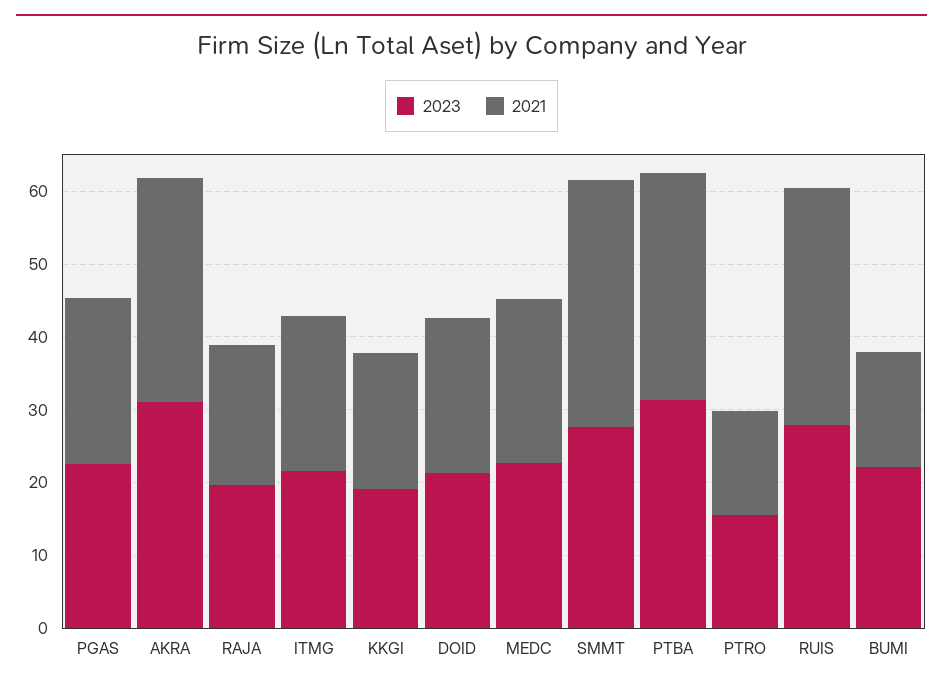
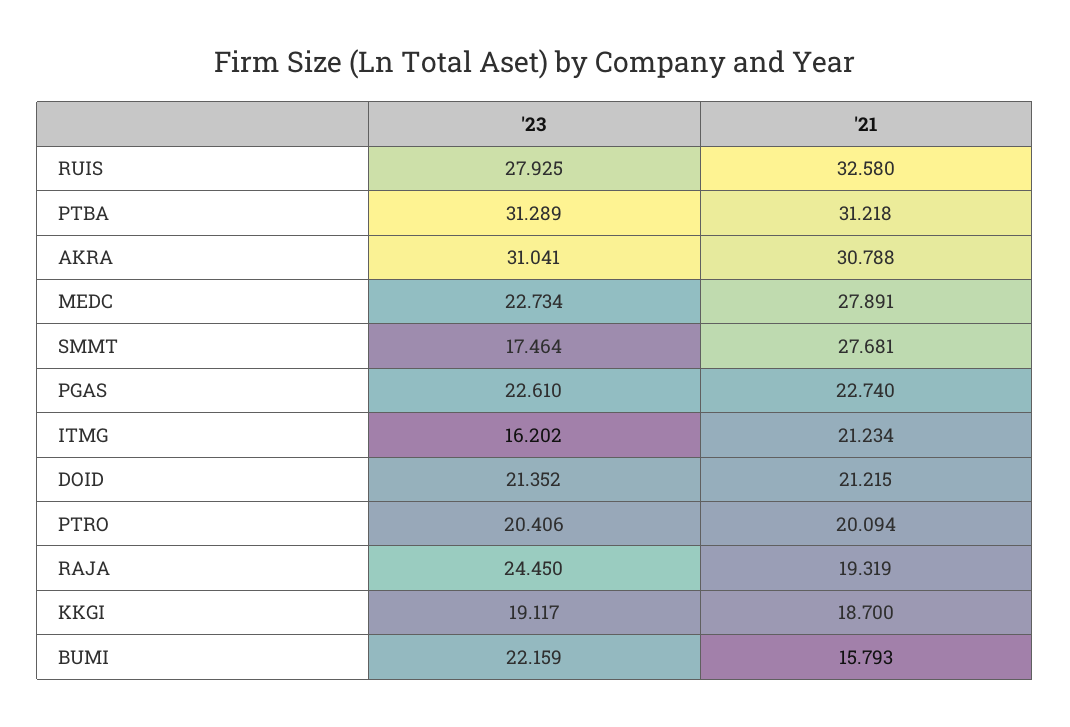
  {
    "2023": {
      "PGAS": 22.61,
      "AKRA": 31.041,
-     "RAJA": 20,
+     "RAJA": 24.45,
-     "ITMG": 22,
+     "ITMG": 16.202,
      "KKGI": 19.117,
      "DOID": 21.352,
      "MEDC": 22.734,
-     "SMMT": 28,
+     "SMMT": 17.464,
      "PTBA": 31.289,
-     "PTRO": 16,
+     "PTRO": 20.406,
      "RUIS": 27.925,
      "BUMI": 22.159
    },
    "2021": {
      "PGAS": 22.74,
      "AKRA": 30.788,
      "RAJA": 19.319,
      "ITMG": 21.234,
      "KKGI": 18.7,
      "DOID": 21.215,
-     "MEDC": 22,
+     "MEDC": 27.891,
-     "SMMT": 34,
+     "SMMT": 27.681,
      "PTBA": 31.218,
-     "PTRO": 14,
+     "PTRO": 20.094,
      "RUIS": 32.58,
      "BUMI": 15.793
    }
  }

